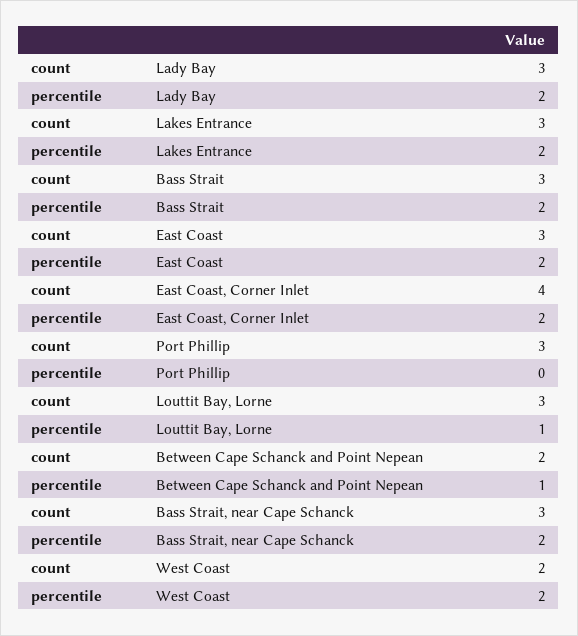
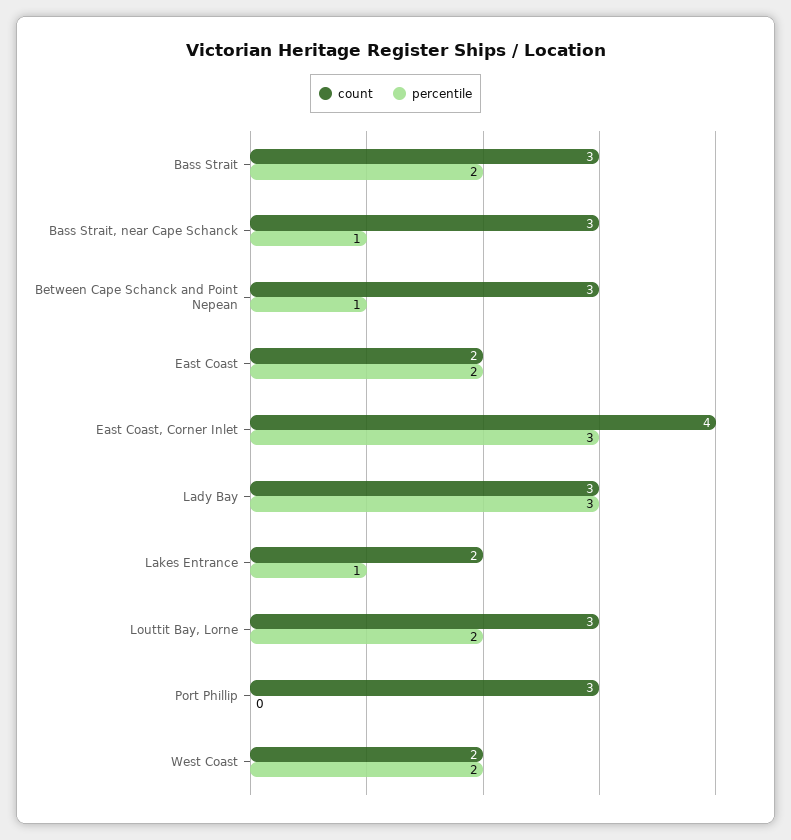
  {
    "count": {
      "Lady Bay": 3,
-     "Lakes Entrance": 3,
+     "Lakes Entrance": 2,
      "Bass Strait": 3,
-     "East Coast": 3,
+     "East Coast": 2,
      "East Coast, Corner Inlet": 4,
      "Port Phillip": 3,
      "Louttit Bay, Lorne": 3,
-     "Between Cape Schanck and Point Nepean": 2,
+     "Between Cape Schanck and Point Nepean": 3,
      "Bass Strait, near Cape Schanck": 3,
      "West Coast": 2
    },
    "percentile": {
-     "Lady Bay": 2,
+     "Lady Bay": 3,
-     "Lakes Entrance": 2,
+     "Lakes Entrance": 1,
      "Bass Strait": 2,
      "East Coast": 2,
-     "East Coast, Corner Inlet": 2,
+     "East Coast, Corner Inlet": 3,
      "Port Phillip": 0,
-     "Louttit Bay, Lorne": 1,
+     "Louttit Bay, Lorne": 2,
      "Between Cape Schanck and Point Nepean": 1,
-     "Bass Strait, near Cape Schanck": 2,
+     "Bass Strait, near Cape Schanck": 1,
      "West Coast": 2
    }
  }

